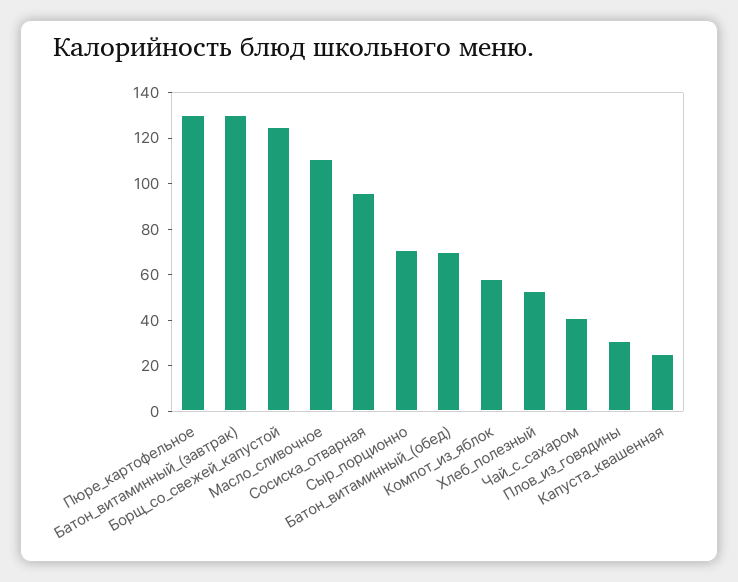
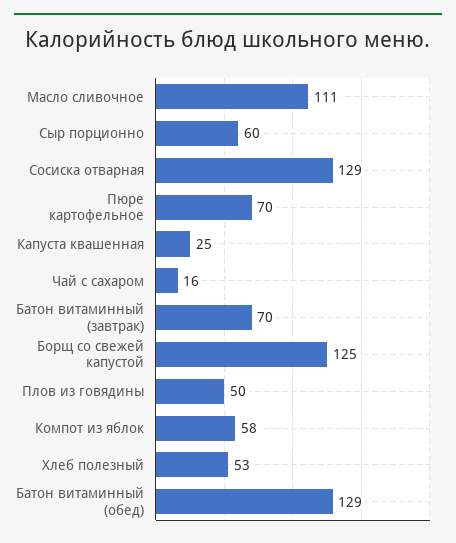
  {
-   "Пюре_картофельное": 130,
+   "Пюре_картофельное": 70,
-   "Батон_витаминный_(завтрак)": 130,
+   "Батон_витаминный_(завтрак)": 70,
    "Борщ_со_свежей_капустой": 125,
    "Масло_сливочное": 111,
-   "Сосиска_отварная": 95,
+   "Сосиска_отварная": 129,
-   "Сыр_порционно": 70,
+   "Сыр_порционно": 60,
-   "Батон_витаминный_(обед)": 70,
+   "Батон_витаминный_(обед)": 129,
    "Компот_из_яблок": 58,
    "Хлеб_полезный": 53,
-   "Чай_с_сахаром": 40,
+   "Чай_с_сахаром": 16,
-   "Плов_из_говядины": 30,
+   "Плов_из_говядины": 50,
    "Капуста_квашенная": 25
  }

